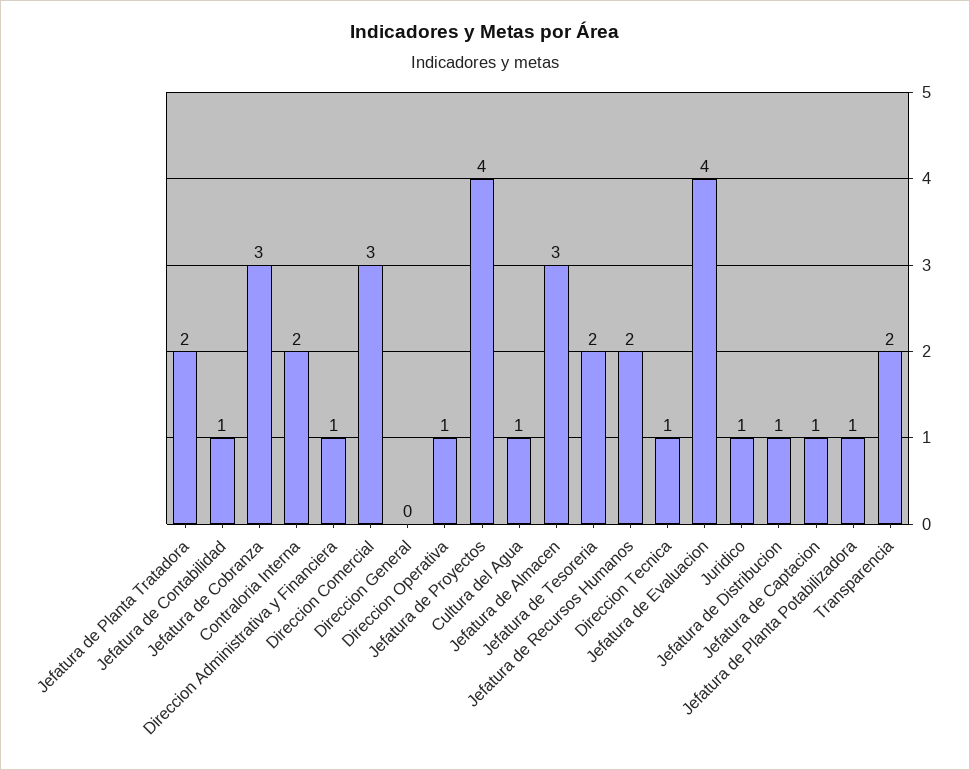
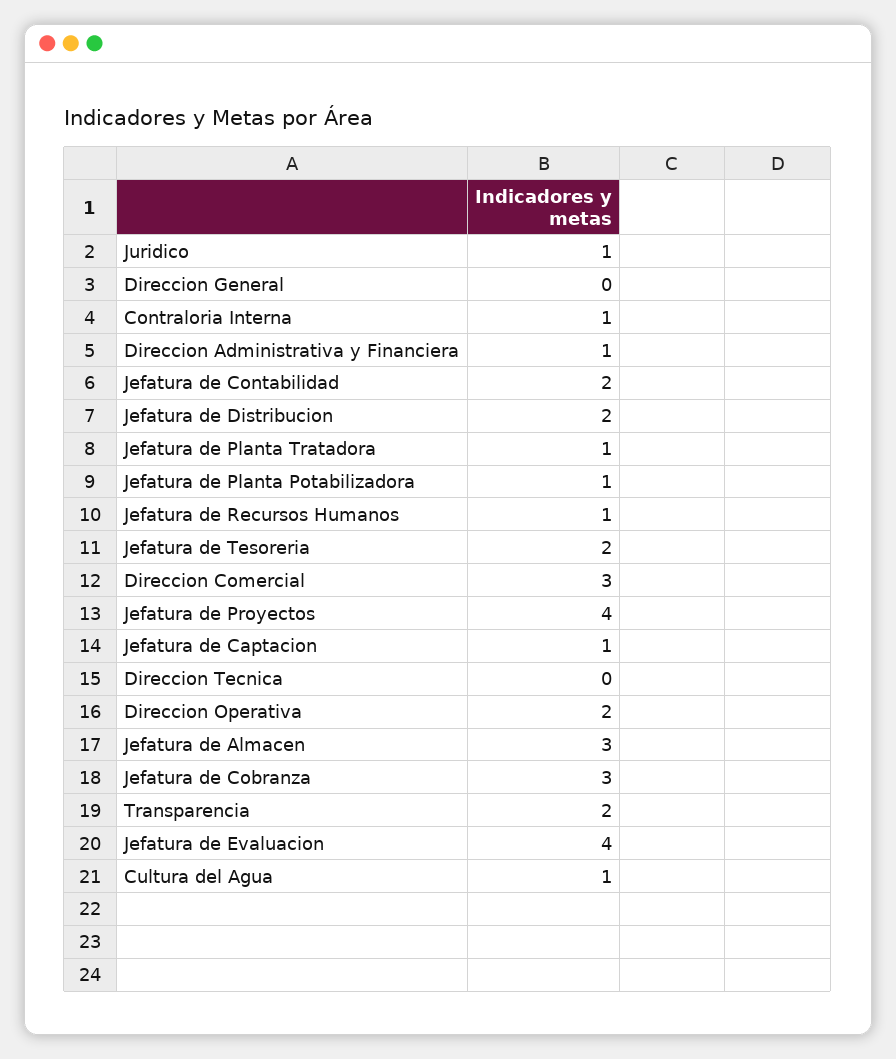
  {
-   "Jefatura de Planta Tratadora": 2,
+   "Jefatura de Planta Tratadora": 1,
-   "Jefatura de Contabilidad": 1,
+   "Jefatura de Contabilidad": 2,
    "Jefatura de Cobranza": 3,
-   "Contraloria Interna": 2,
+   "Contraloria Interna": 1,
    "Direccion Administrativa y Financiera": 1,
    "Direccion Comercial": 3,
    "Direccion General": 0,
-   "Direccion Operativa": 1,
+   "Direccion Operativa": 2,
    "Jefatura de Proyectos": 4,
    "Cultura del Agua": 1,
    "Jefatura de Almacen": 3,
    "Jefatura de Tesoreria": 2,
-   "Jefatura de Recursos Humanos": 2,
+   "Jefatura de Recursos Humanos": 1,
-   "Direccion Tecnica": 1,
+   "Direccion Tecnica": 0,
    "Jefatura de Evaluacion": 4,
    "Juridico": 1,
-   "Jefatura de Distribucion": 1,
+   "Jefatura de Distribucion": 2,
    "Jefatura de Captacion": 1,
    "Jefatura de Planta Potabilizadora": 1,
    "Transparencia": 2
  }

